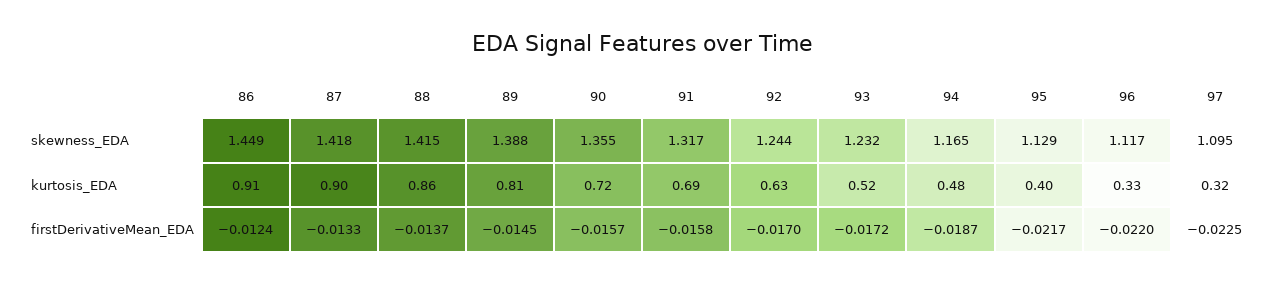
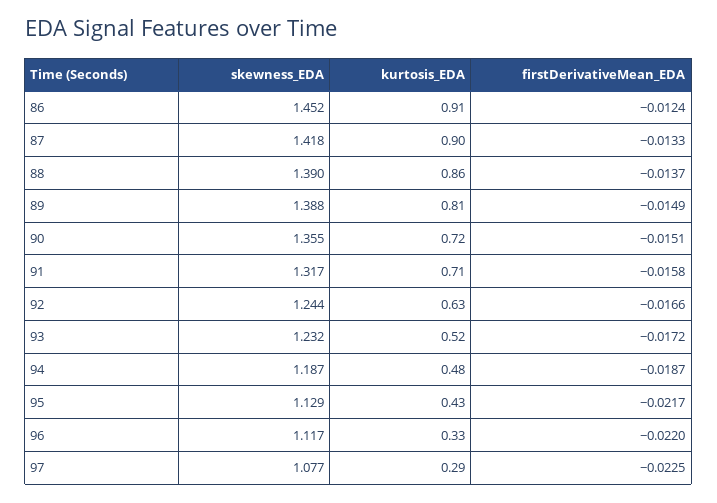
  {
    "86": {
-     "skewness_EDA": 1.449,
+     "skewness_EDA": 1.452,
      "kurtosis_EDA": 0.91,
      "firstDerivativeMean_EDA": -0.0124
    },
    "87": {
      "skewness_EDA": 1.418,
      "kurtosis_EDA": 0.9,
      "firstDerivativeMean_EDA": -0.0133
    },
    "88": {
-     "skewness_EDA": 1.415,
+     "skewness_EDA": 1.39,
      "kurtosis_EDA": 0.86,
      "firstDerivativeMean_EDA": -0.0137
    },
    "89": {
      "skewness_EDA": 1.388,
      "kurtosis_EDA": 0.81,
-     "firstDerivativeMean_EDA": -0.0145
+     "firstDerivativeMean_EDA": -0.0149
    },
    "90": {
      "skewness_EDA": 1.355,
      "kurtosis_EDA": 0.72,
-     "firstDerivativeMean_EDA": -0.0157
+     "firstDerivativeMean_EDA": -0.0151
    },
    "91": {
      "skewness_EDA": 1.317,
-     "kurtosis_EDA": 0.69,
+     "kurtosis_EDA": 0.71,
      "firstDerivativeMean_EDA": -0.0158
    },
    "92": {
      "skewness_EDA": 1.244,
      "kurtosis_EDA": 0.63,
-     "firstDerivativeMean_EDA": -0.017
+     "firstDerivativeMean_EDA": -0.0166
    },
    "93": {
      "skewness_EDA": 1.232,
      "kurtosis_EDA": 0.52,
      "firstDerivativeMean_EDA": -0.0172
    },
    "94": {
-     "skewness_EDA": 1.165,
+     "skewness_EDA": 1.187,
      "kurtosis_EDA": 0.48,
      "firstDerivativeMean_EDA": -0.0187
    },
    "95": {
      "skewness_EDA": 1.129,
-     "kurtosis_EDA": 0.4,
+     "kurtosis_EDA": 0.43,
      "firstDerivativeMean_EDA": -0.0217
    },
    "96": {
      "skewness_EDA": 1.117,
      "kurtosis_EDA": 0.33,
      "firstDerivativeMean_EDA": -0.022
    },
    "97": {
-     "skewness_EDA": 1.095,
+     "skewness_EDA": 1.077,
-     "kurtosis_EDA": 0.32,
+     "kurtosis_EDA": 0.29,
      "firstDerivativeMean_EDA": -0.0225
    }
  }

